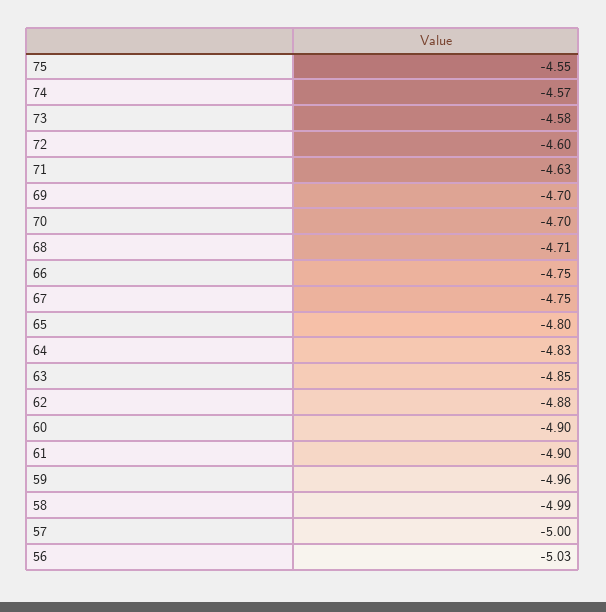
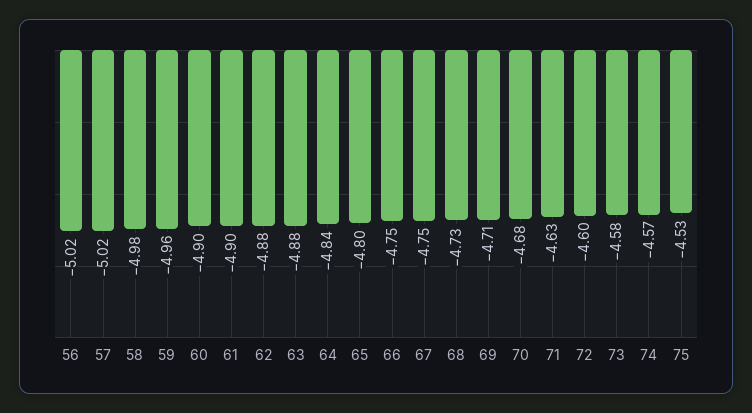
  {
-   "75": -4.55,
+   "75": -4.53,
    "74": -4.57,
    "73": -4.58,
    "72": -4.6,
    "71": -4.63,
-   "69": -4.7,
+   "69": -4.71,
-   "70": -4.7,
+   "70": -4.68,
-   "68": -4.71,
+   "68": -4.73,
    "66": -4.75,
    "67": -4.75,
    "65": -4.8,
-   "64": -4.83,
+   "64": -4.84,
-   "63": -4.85,
+   "63": -4.88,
    "62": -4.88,
    "60": -4.9,
    "61": -4.9,
    "59": -4.96,
-   "58": -4.99,
+   "58": -4.98,
-   "57": -5,
+   "57": -5.02,
-   "56": -5.03
+   "56": -5.02
  }

